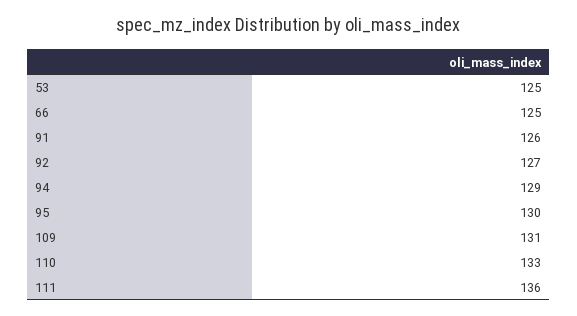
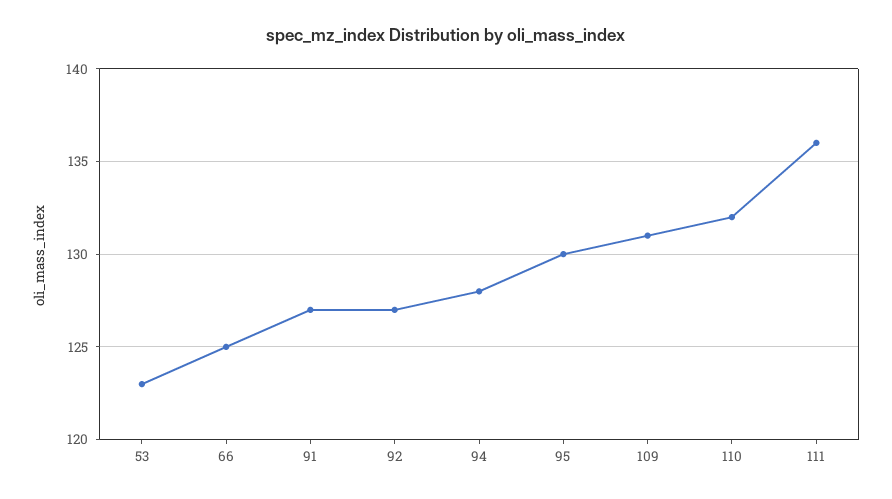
  {
-   "53": 125,
+   "53": 123,
    "66": 125,
-   "91": 126,
+   "91": 127,
    "92": 127,
-   "94": 129,
+   "94": 128,
    "95": 130,
    "109": 131,
-   "110": 133,
+   "110": 132,
    "111": 136
  }

